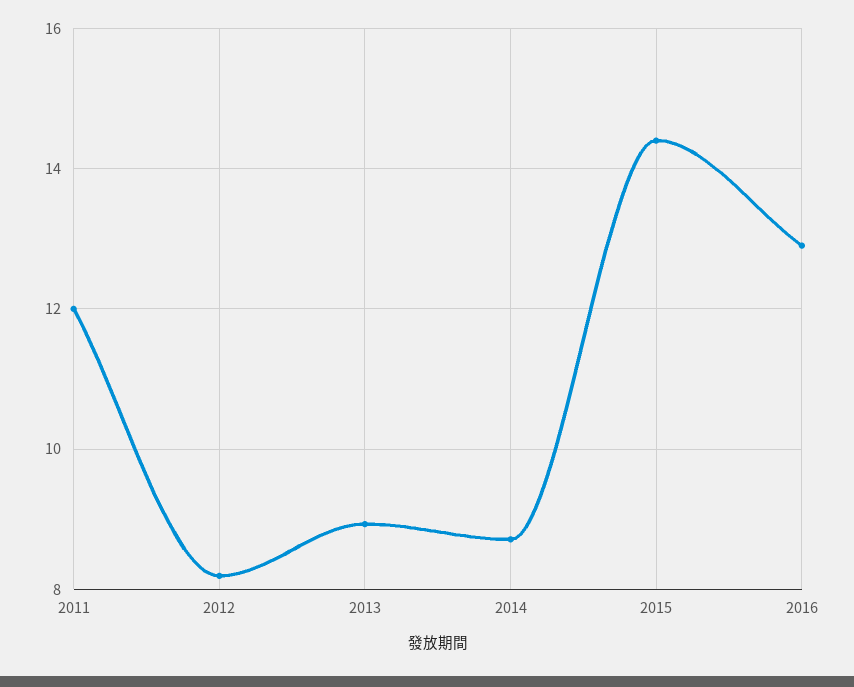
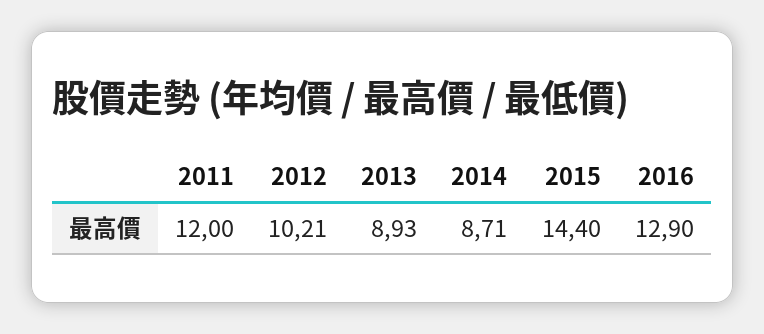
  {
    "2011": 12,
-   "2012": 8.2,
+   "2012": 10.21,
    "2013": 8.93,
    "2014": 8.71,
    "2015": 14.4,
    "2016": 12.9
  }

